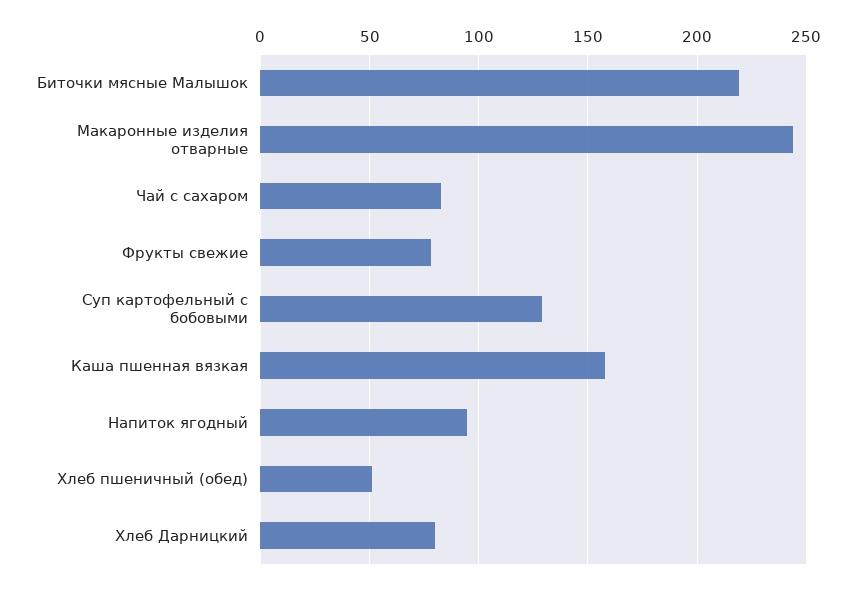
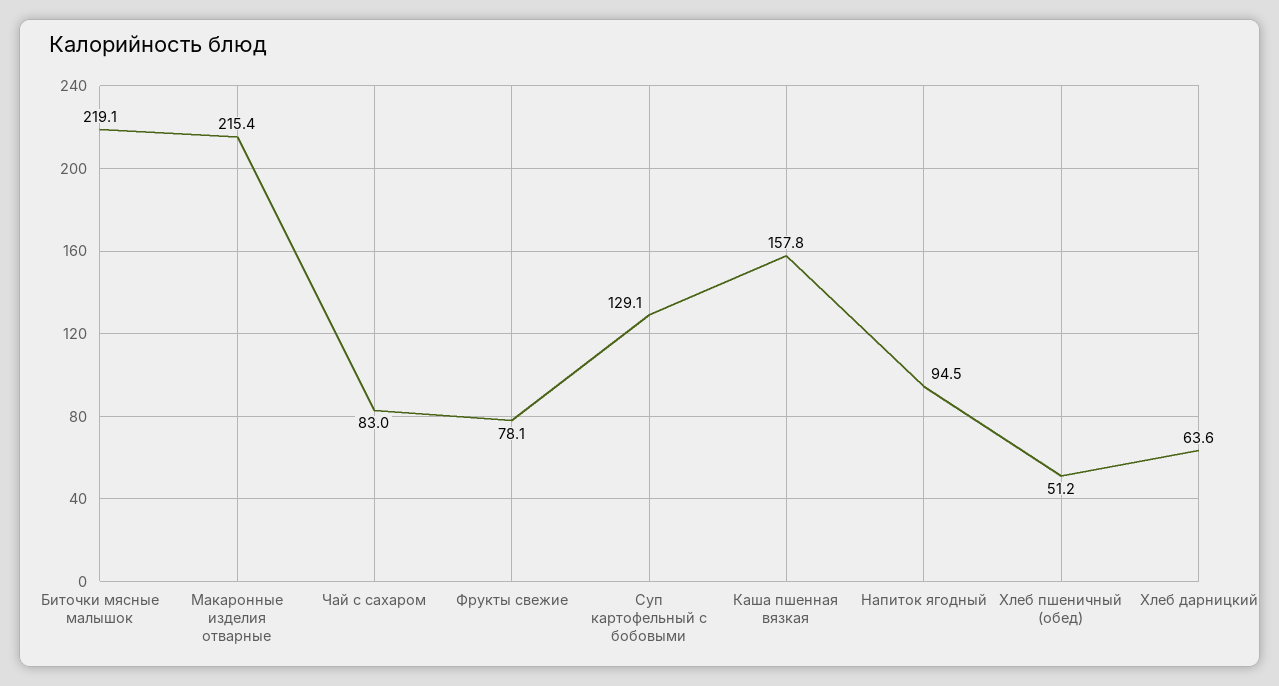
  {
    "Биточки мясные Малышок": 219.1,
-   "Макаронные изделия отварные": 245,
+   "Макаронные изделия отварные": 215.4,
    "Чай с сахаром": 83,
    "Фрукты свежие": 78.1,
    "Суп картофельный с бобовыми": 129.1,
    "Каша пшенная вязкая": 157.8,
    "Напиток ягодный": 94.5,
    "Хлеб пшеничный (обед)": 51.2,
-   "Хлеб Дарницкий": 80
+   "Хлеб Дарницкий": 63.6
  }

